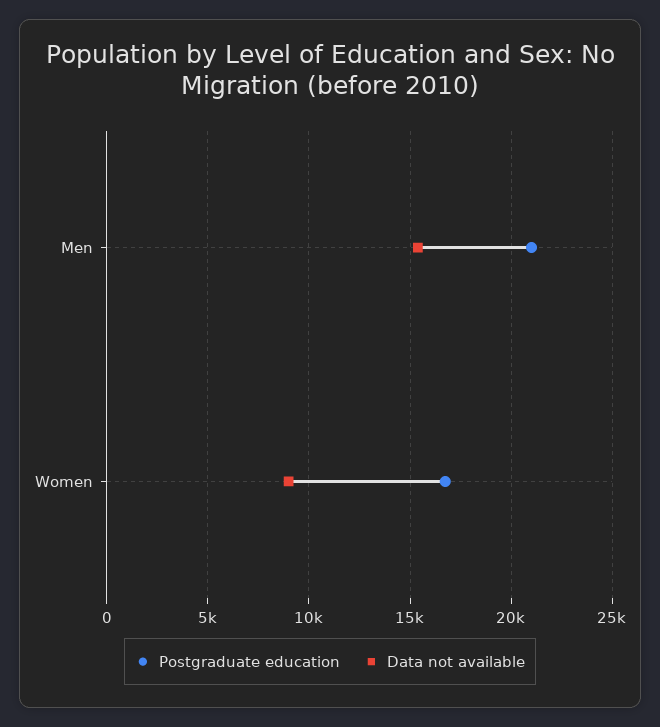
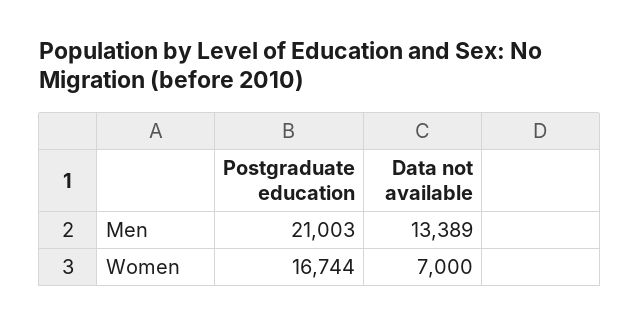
  {
    "Postgraduate education": {
      "Men": 21003,
      "Women": 16744
    },
    "Data not available": {
-     "Men": 15500,
+     "Men": 13389,
-     "Women": 9000
+     "Women": 7000
    }
  }

